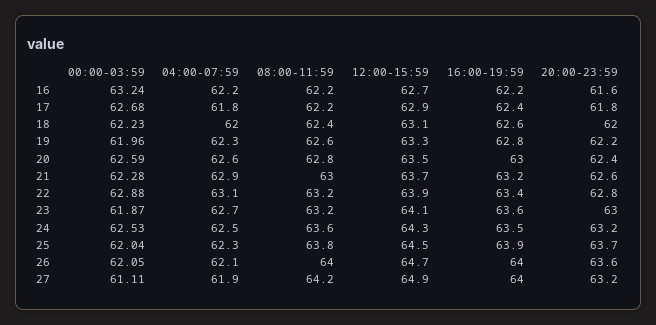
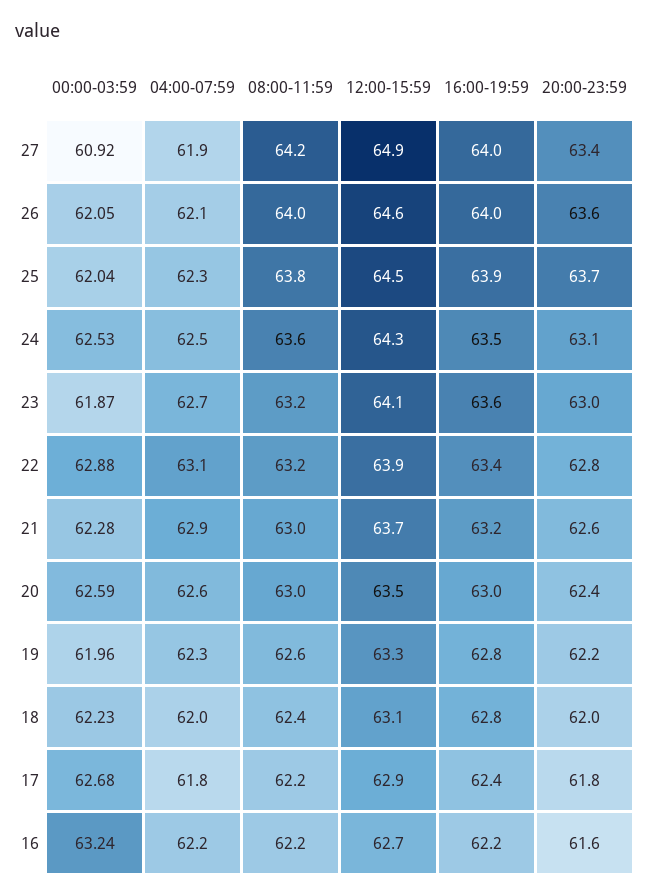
  {
    "00:00-03:59": {
      "16": 63.24,
      "17": 62.68,
      "18": 62.23,
      "19": 61.96,
      "20": 62.59,
      "21": 62.28,
      "22": 62.88,
      "23": 61.87,
      "24": 62.53,
      "25": 62.04,
      "26": 62.05,
-     "27": 61.11
+     "27": 60.92
    },
    "04:00-07:59": {
      "16": 62.2,
      "17": 61.8,
      "18": 62,
      "19": 62.3,
      "20": 62.6,
      "21": 62.9,
      "22": 63.1,
      "23": 62.7,
      "24": 62.5,
      "25": 62.3,
      "26": 62.1,
      "27": 61.9
    },
    "08:00-11:59": {
      "16": 62.2,
      "17": 62.2,
      "18": 62.4,
      "19": 62.6,
-     "20": 62.8,
+     "20": 63,
      "21": 63,
      "22": 63.2,
      "23": 63.2,
      "24": 63.6,
      "25": 63.8,
      "26": 64,
      "27": 64.2
    },
    "12:00-15:59": {
      "16": 62.7,
      "17": 62.9,
      "18": 63.1,
      "19": 63.3,
      "20": 63.5,
      "21": 63.7,
      "22": 63.9,
      "23": 64.1,
      "24": 64.3,
      "25": 64.5,
-     "26": 64.7,
+     "26": 64.6,
      "27": 64.9
    },
    "16:00-19:59": {
      "16": 62.2,
      "17": 62.4,
-     "18": 62.6,
+     "18": 62.8,
      "19": 62.8,
      "20": 63,
      "21": 63.2,
      "22": 63.4,
      "23": 63.6,
      "24": 63.5,
      "25": 63.9,
      "26": 64,
      "27": 64
    },
    "20:00-23:59": {
      "16": 61.6,
      "17": 61.8,
      "18": 62,
      "19": 62.2,
      "20": 62.4,
      "21": 62.6,
      "22": 62.8,
      "23": 63,
-     "24": 63.2,
+     "24": 63.1,
      "25": 63.7,
      "26": 63.6,
-     "27": 63.2
+     "27": 63.4
    }
  }

